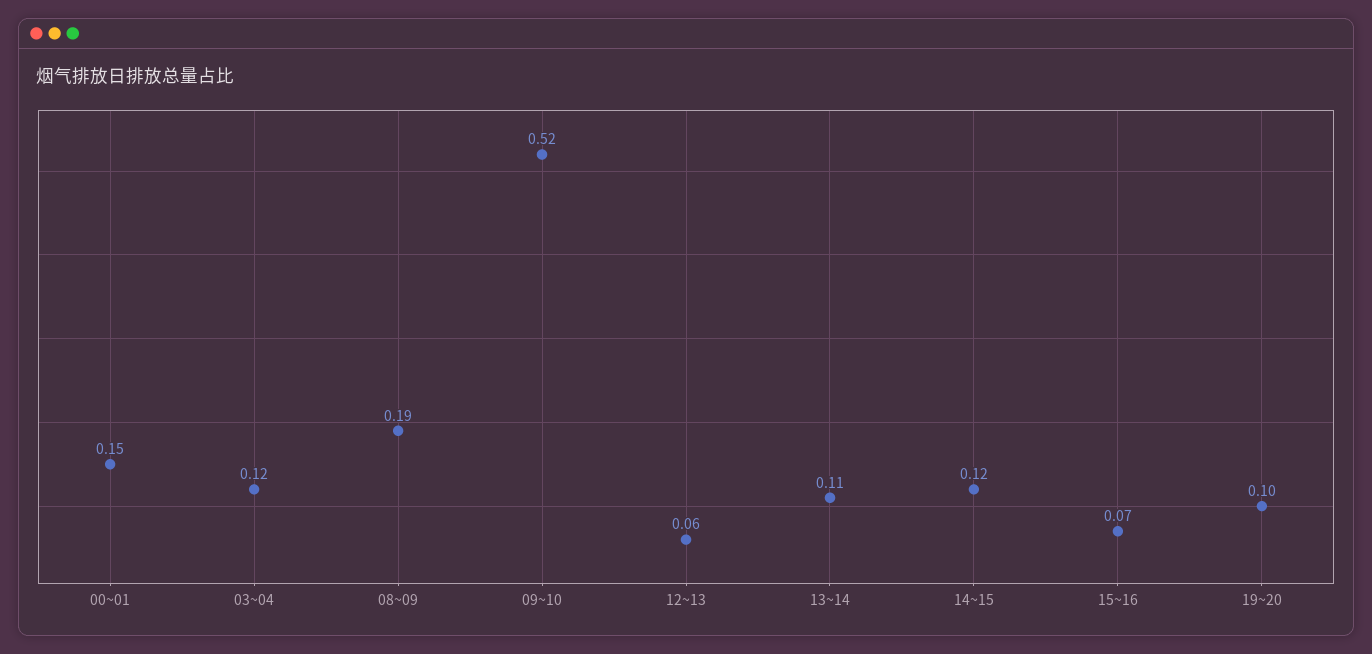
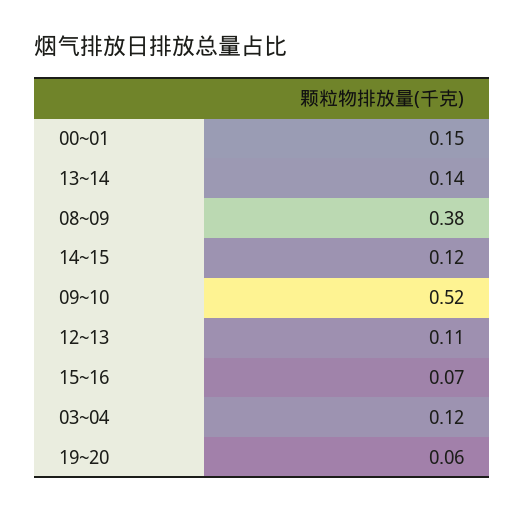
  {
    "00~01": 0.15,
    "03~04": 0.12,
-   "08~09": 0.19,
+   "08~09": 0.38,
    "09~10": 0.52,
-   "12~13": 0.06,
+   "12~13": 0.11,
-   "13~14": 0.11,
+   "13~14": 0.14,
    "14~15": 0.12,
    "15~16": 0.07,
-   "19~20": 0.1
+   "19~20": 0.06
  }

